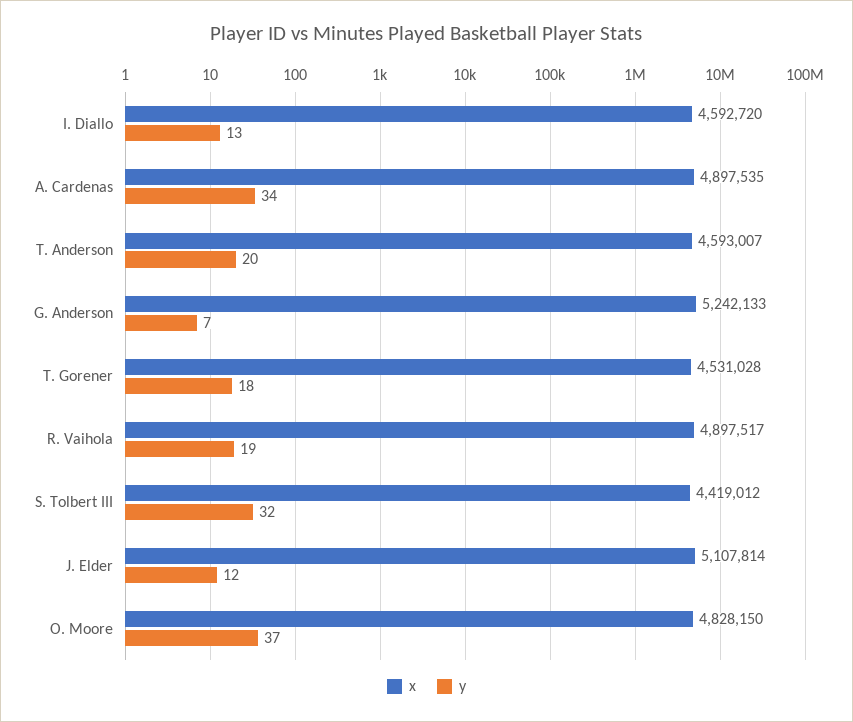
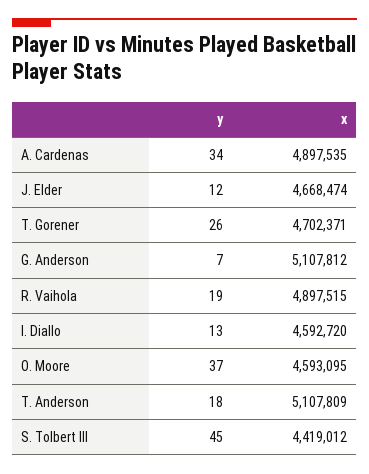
  {
    "x": {
      "I. Diallo": 4592720,
      "A. Cardenas": 4897535,
-     "T. Anderson": 4593007,
+     "T. Anderson": 5107809,
-     "G. Anderson": 5242133,
+     "G. Anderson": 5107812,
-     "T. Gorener": 4531028,
+     "T. Gorener": 4702371,
-     "R. Vaihola": 4897517,
+     "R. Vaihola": 4897515,
      "S. Tolbert III": 4419012,
-     "J. Elder": 5107814,
+     "J. Elder": 4668474,
-     "O. Moore": 4828150
+     "O. Moore": 4593095
    },
    "y": {
      "I. Diallo": 13,
      "A. Cardenas": 34,
-     "T. Anderson": 20,
+     "T. Anderson": 18,
      "G. Anderson": 7,
-     "T. Gorener": 18,
+     "T. Gorener": 26,
      "R. Vaihola": 19,
-     "S. Tolbert III": 32,
+     "S. Tolbert III": 45,
      "J. Elder": 12,
      "O. Moore": 37
    }
  }

